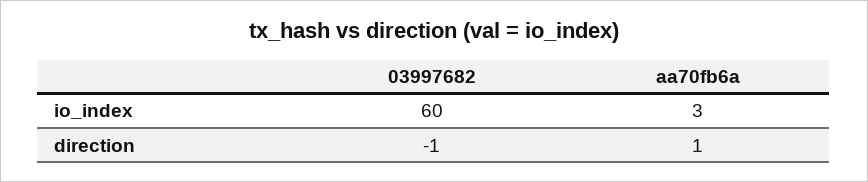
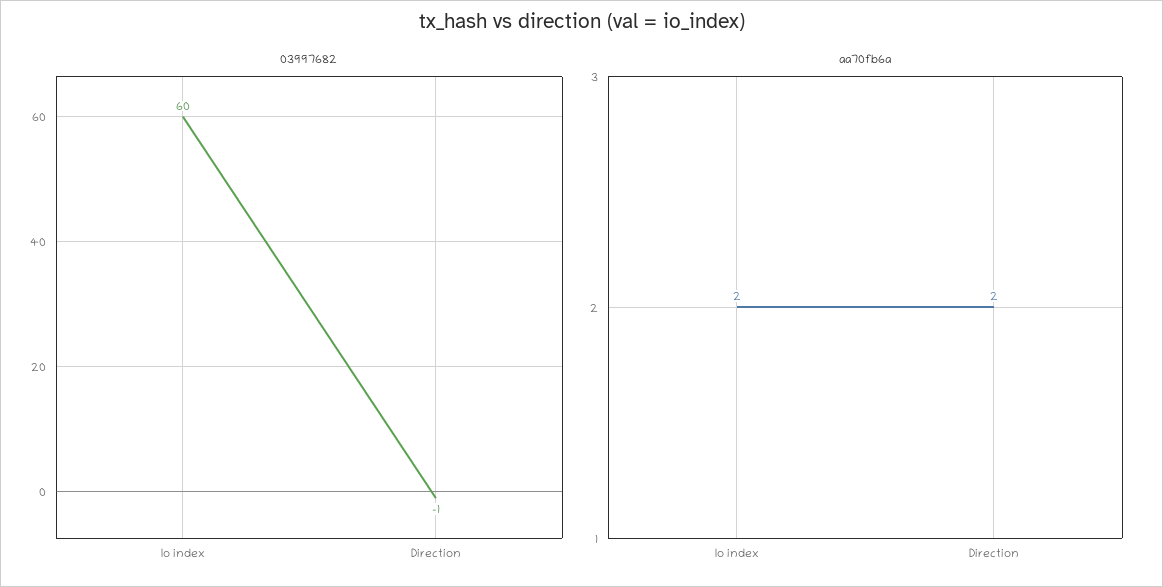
  {
    "03997682": {
      "io_index": 60,
      "direction": -1
    },
    "aa70fb6a": {
-     "io_index": 3,
+     "io_index": 2,
-     "direction": 1
+     "direction": 2
    }
  }

